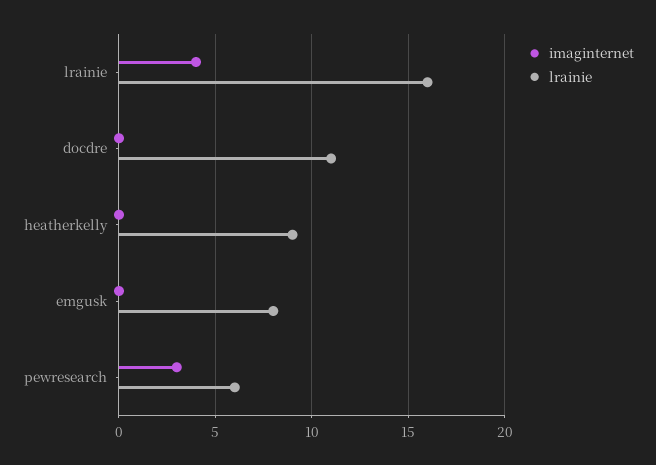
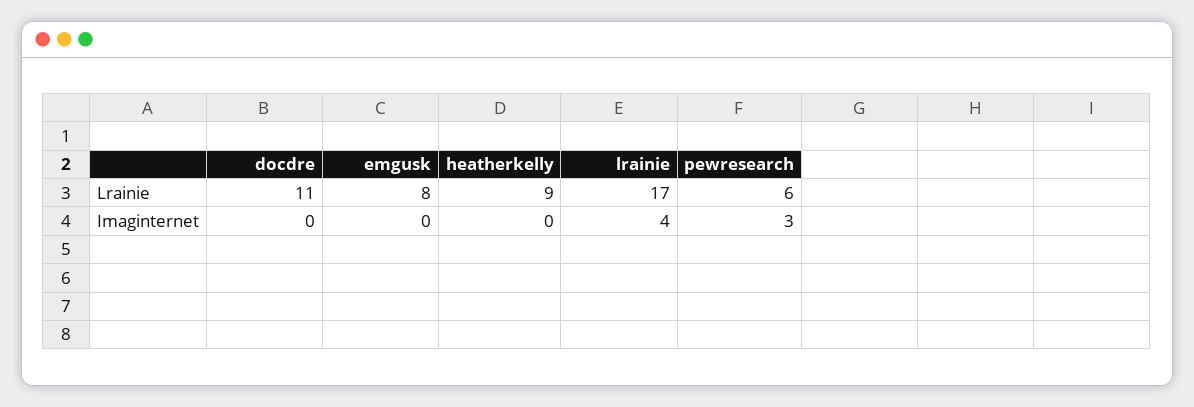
  {
    "imaginternet": {
      "lrainie": 4,
      "docdre": 0,
      "heatherkelly": 0,
      "emgusk": 0,
      "pewresearch": 3
    },
    "lrainie": {
-     "lrainie": 16,
+     "lrainie": 17,
      "docdre": 11,
      "heatherkelly": 9,
      "emgusk": 8,
      "pewresearch": 6
    }
  }

